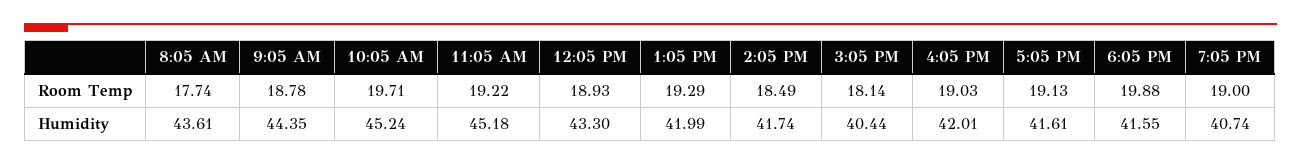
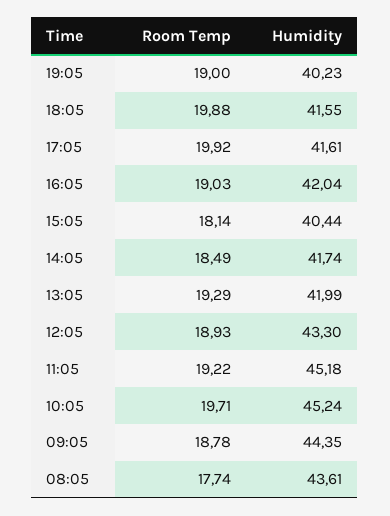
  {
    "8:05 AM": {
      "Room Temp": 17.74,
      "Humidity": 43.61
    },
    "9:05 AM": {
      "Room Temp": 18.78,
      "Humidity": 44.35
    },
    "10:05 AM": {
      "Room Temp": 19.71,
      "Humidity": 45.24
    },
    "11:05 AM": {
      "Room Temp": 19.22,
      "Humidity": 45.18
    },
    "12:05 PM": {
      "Room Temp": 18.93,
      "Humidity": 43.3
    },
    "1:05 PM": {
      "Room Temp": 19.29,
      "Humidity": 41.99
    },
    "2:05 PM": {
      "Room Temp": 18.49,
      "Humidity": 41.74
    },
    "3:05 PM": {
      "Room Temp": 18.14,
      "Humidity": 40.44
    },
    "4:05 PM": {
      "Room Temp": 19.03,
-     "Humidity": 42.01
+     "Humidity": 42.04
    },
    "5:05 PM": {
-     "Room Temp": 19.13,
+     "Room Temp": 19.92,
      "Humidity": 41.61
    },
    "6:05 PM": {
      "Room Temp": 19.88,
      "Humidity": 41.55
    },
    "7:05 PM": {
      "Room Temp": 19,
-     "Humidity": 40.74
+     "Humidity": 40.23
    }
  }

